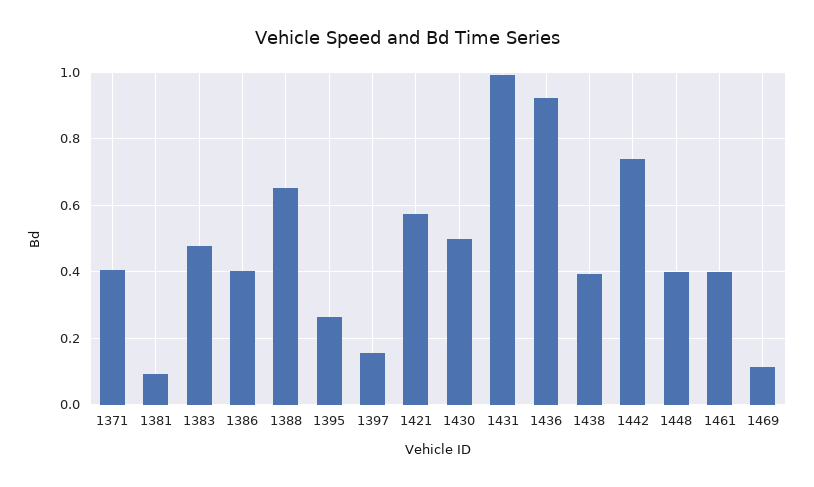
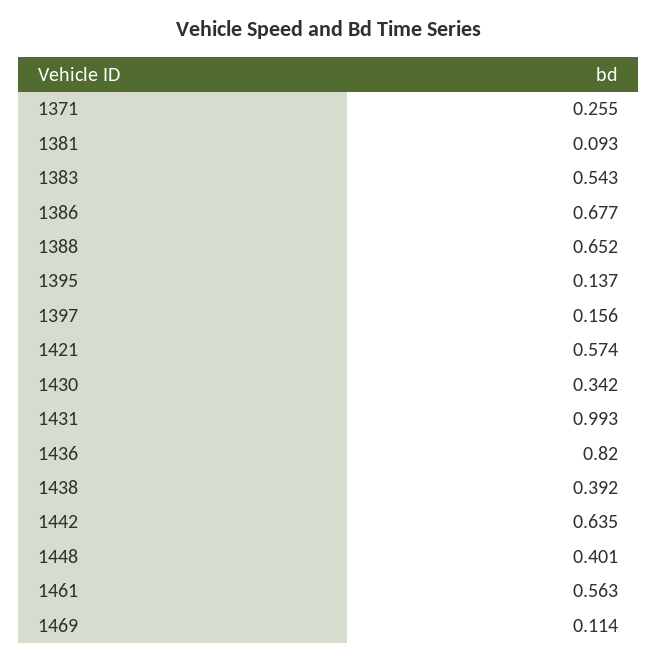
  {
-   "1371": 0.4,
+   "1371": 0.255,
    "1381": 0.093,
-   "1383": 0.48,
+   "1383": 0.543,
-   "1386": 0.4,
+   "1386": 0.677,
    "1388": 0.652,
-   "1395": 0.26,
+   "1395": 0.137,
    "1397": 0.156,
    "1421": 0.574,
-   "1430": 0.5,
+   "1430": 0.342,
    "1431": 0.993,
-   "1436": 0.92,
+   "1436": 0.82,
    "1438": 0.392,
-   "1442": 0.74,
+   "1442": 0.635,
    "1448": 0.401,
-   "1461": 0.4,
+   "1461": 0.563,
    "1469": 0.114
  }

